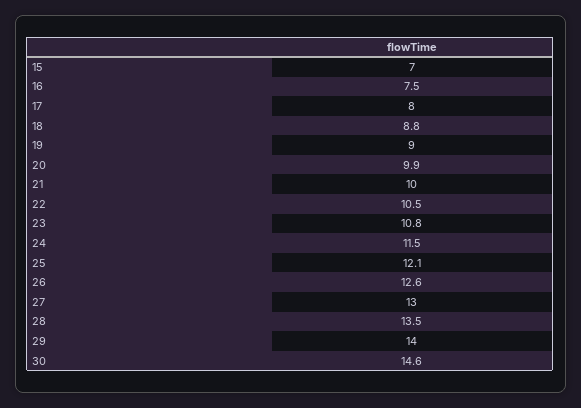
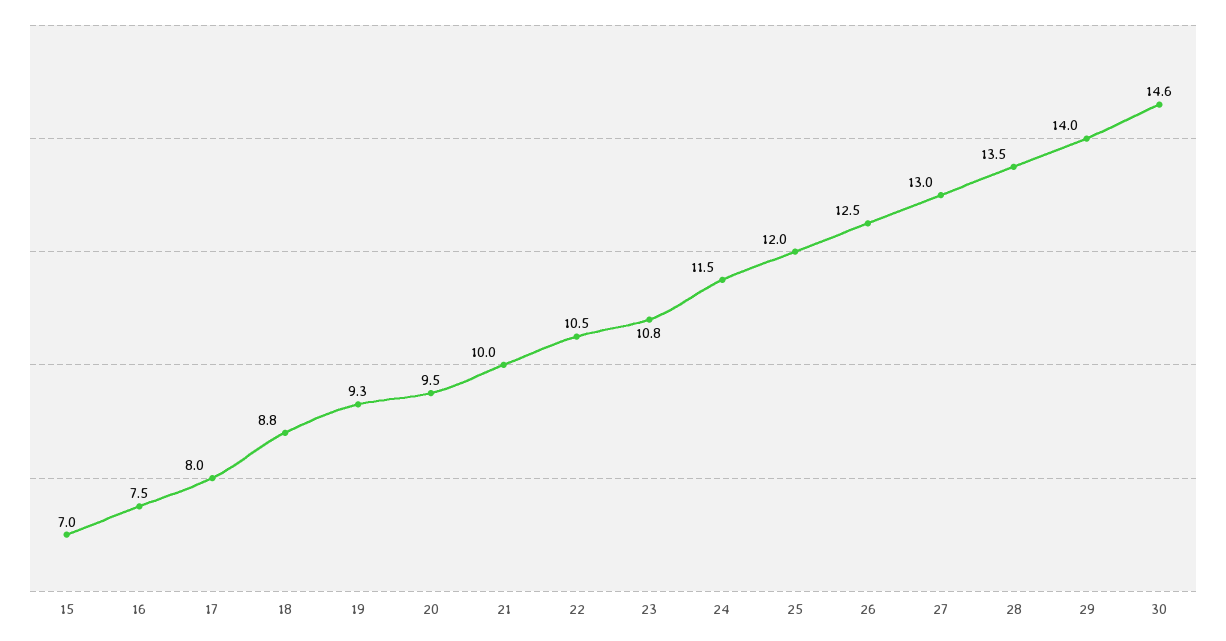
  {
    "15": 7,
    "16": 7.5,
    "17": 8,
    "18": 8.8,
-   "19": 9,
+   "19": 9.3,
-   "20": 9.9,
+   "20": 9.5,
    "21": 10,
    "22": 10.5,
    "23": 10.8,
    "24": 11.5,
-   "25": 12.1,
+   "25": 12,
-   "26": 12.6,
+   "26": 12.5,
    "27": 13,
    "28": 13.5,
    "29": 14,
    "30": 14.6
  }

